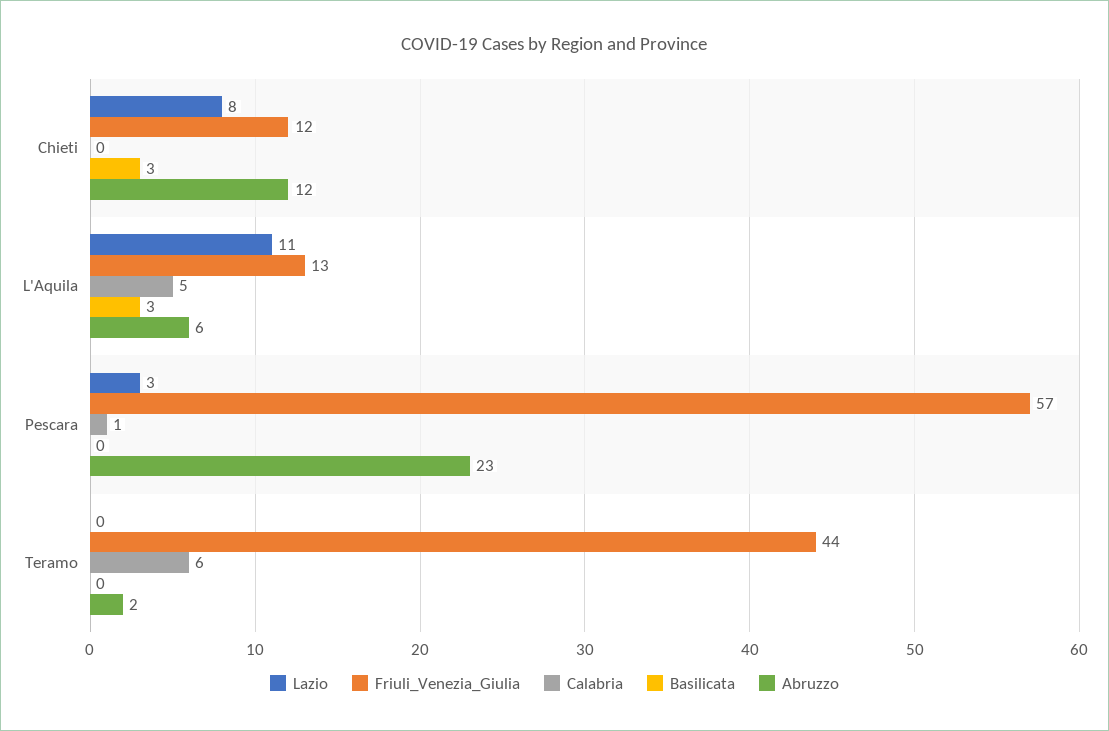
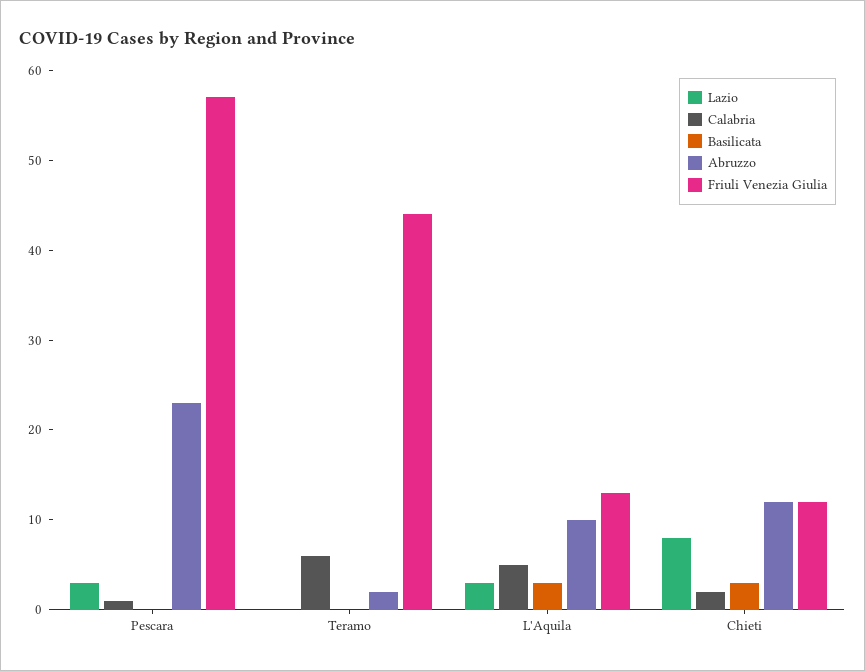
  {
    "Lazio": {
      "Chieti": 8,
-     "L'Aquila": 11,
+     "L'Aquila": 3,
      "Pescara": 3,
      "Teramo": 0
    },
    "Friuli_Venezia_Giulia": {
      "Chieti": 12,
      "L'Aquila": 13,
      "Pescara": 57,
      "Teramo": 44
    },
    "Calabria": {
-     "Chieti": 0,
+     "Chieti": 2,
      "L'Aquila": 5,
      "Pescara": 1,
      "Teramo": 6
    },
    "Basilicata": {
      "Chieti": 3,
      "L'Aquila": 3,
      "Pescara": 0,
      "Teramo": 0
    },
    "Abruzzo": {
      "Chieti": 12,
-     "L'Aquila": 6,
+     "L'Aquila": 10,
      "Pescara": 23,
      "Teramo": 2
    }
  }

